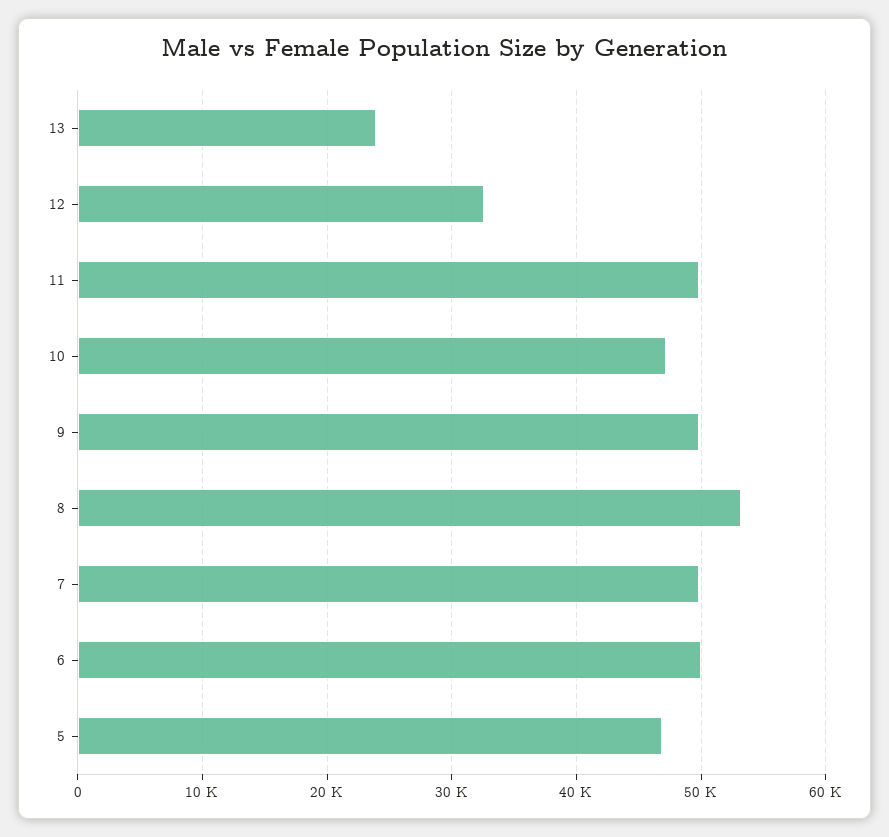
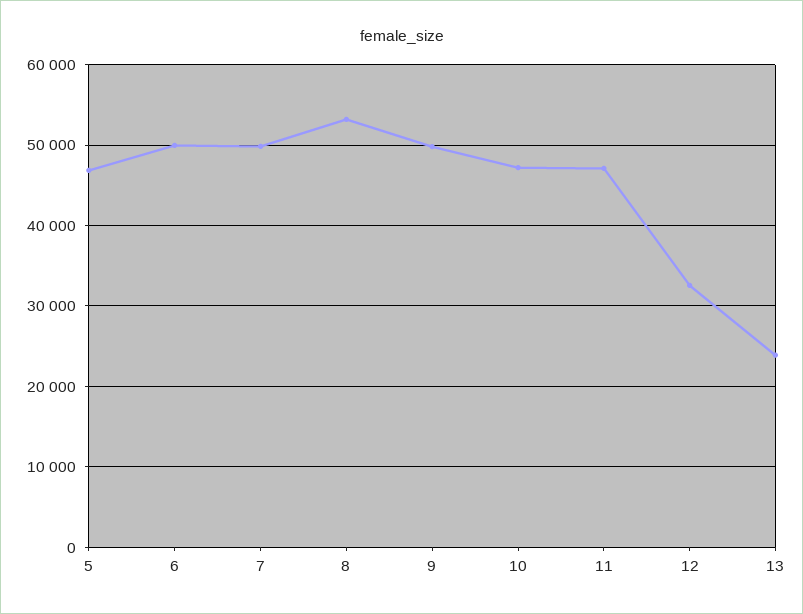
  {
    "13": 24000,
    "12": 33000,
-   "11": 50000,
+   "11": 47000,
    "10": 47000,
    "9": 50000,
    "8": 53000,
    "7": 50000,
    "6": 50000,
    "5": 47000
  }

